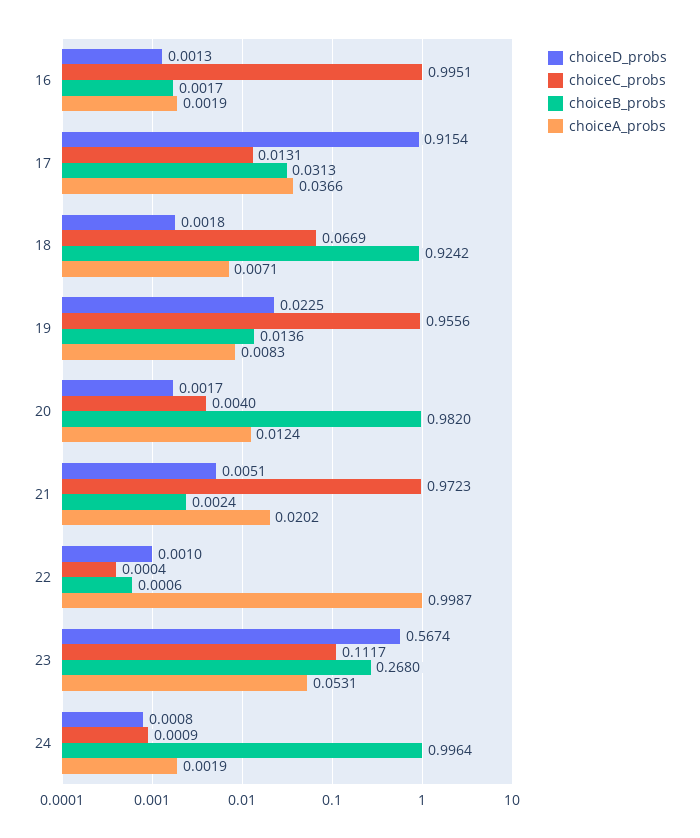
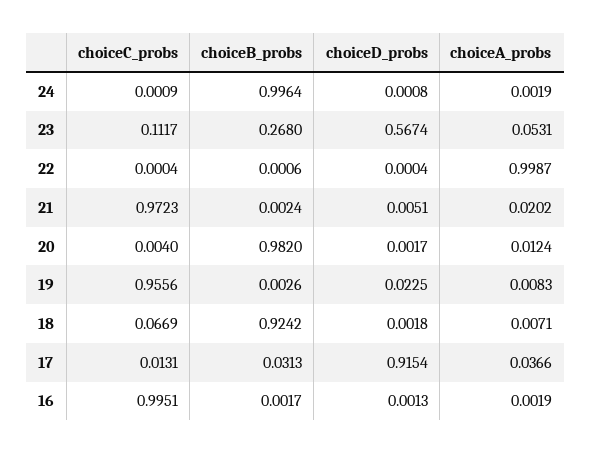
  {
    "choiceD_probs": {
      "16": 0.0013,
      "17": 0.9154,
      "18": 0.0018,
      "19": 0.0225,
      "20": 0.0017,
      "21": 0.0051,
-     "22": 0.001,
+     "22": 0.0004,
      "23": 0.5674,
      "24": 0.0008
    },
    "choiceC_probs": {
      "16": 0.9951,
      "17": 0.0131,
      "18": 0.0669,
      "19": 0.9556,
      "20": 0.004,
      "21": 0.9723,
      "22": 0.0004,
      "23": 0.1117,
      "24": 0.0009
    },
    "choiceB_probs": {
      "16": 0.0017,
      "17": 0.0313,
      "18": 0.9242,
-     "19": 0.0136,
+     "19": 0.0026,
      "20": 0.982,
      "21": 0.0024,
      "22": 0.0006,
      "23": 0.268,
      "24": 0.9964
    },
    "choiceA_probs": {
      "16": 0.0019,
      "17": 0.0366,
      "18": 0.0071,
      "19": 0.0083,
      "20": 0.0124,
      "21": 0.0202,
      "22": 0.9987,
      "23": 0.0531,
      "24": 0.0019
    }
  }

